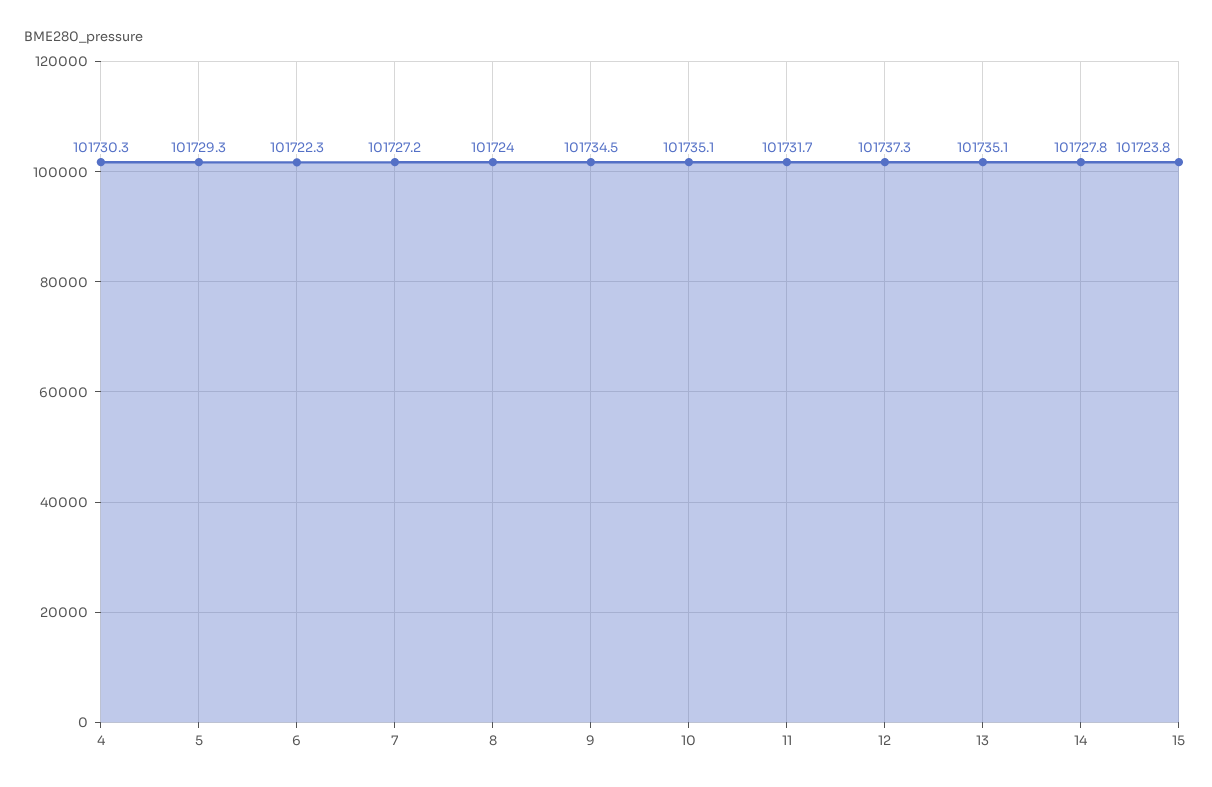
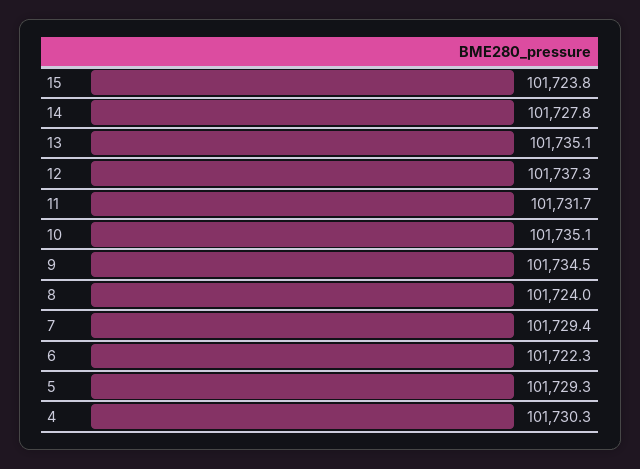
  {
    "4": 101730.3,
    "5": 101729.3,
    "6": 101722.3,
-   "7": 101727.2,
+   "7": 101729.4,
    "8": 101724,
    "9": 101734.5,
    "10": 101735.1,
    "11": 101731.7,
    "12": 101737.3,
    "13": 101735.1,
    "14": 101727.8,
    "15": 101723.8
  }

